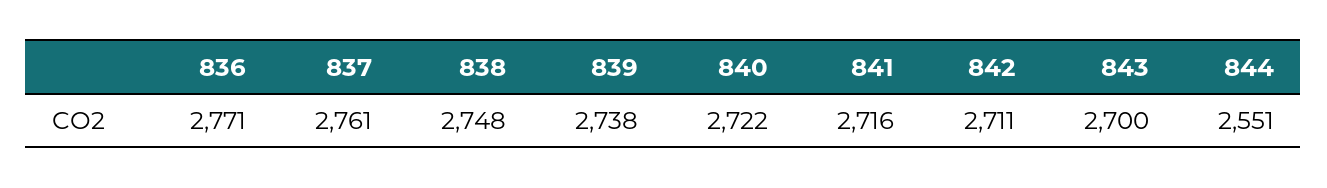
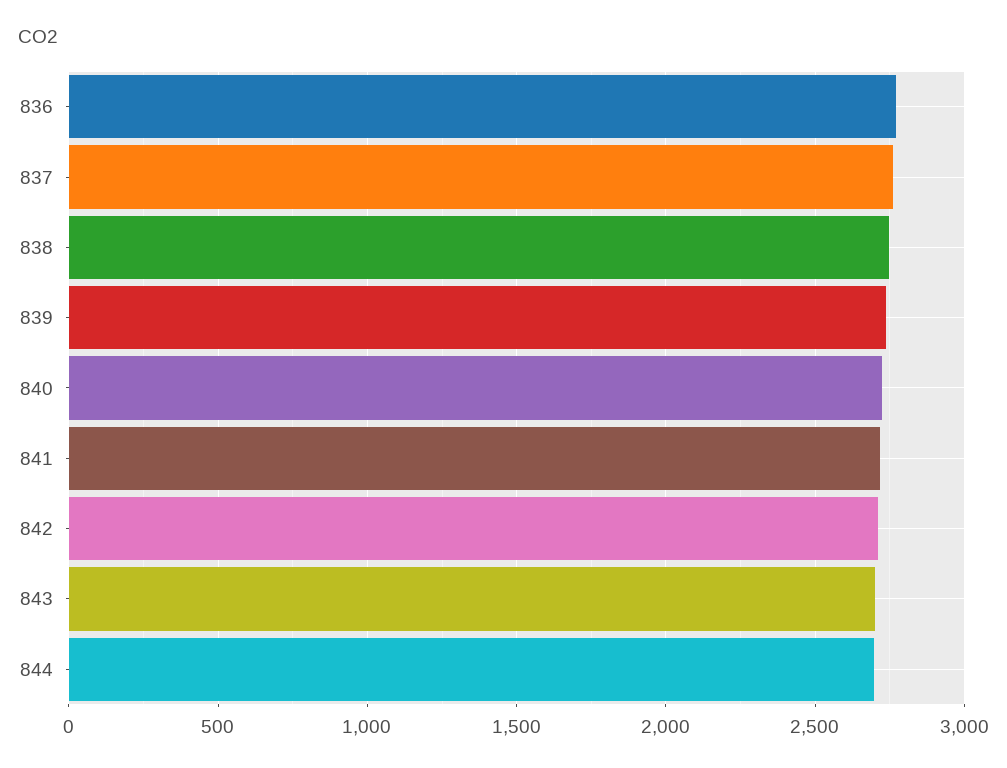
  {
    "836": 2771,
    "837": 2761,
    "838": 2748,
    "839": 2738,
    "840": 2722,
    "841": 2716,
    "842": 2711,
    "843": 2700,
-   "844": 2551
+   "844": 2700
  }

